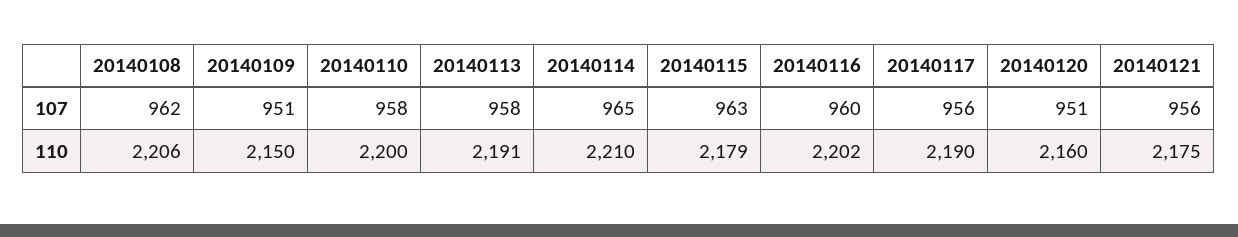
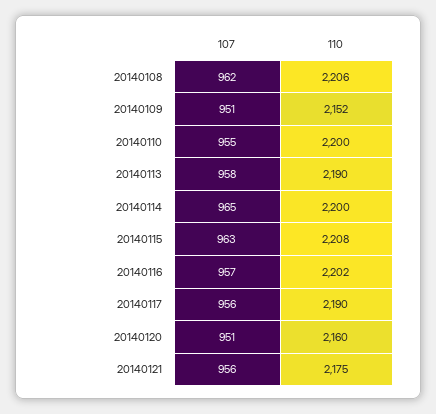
  {
    "20140108": {
      "107": 962,
      "110": 2206
    },
    "20140109": {
      "107": 951,
-     "110": 2150
+     "110": 2152
    },
    "20140110": {
-     "107": 958,
+     "107": 955,
      "110": 2200
    },
    "20140113": {
      "107": 958,
-     "110": 2191
+     "110": 2190
    },
    "20140114": {
      "107": 965,
-     "110": 2210
+     "110": 2200
    },
    "20140115": {
      "107": 963,
-     "110": 2179
+     "110": 2208
    },
    "20140116": {
-     "107": 960,
+     "107": 957,
      "110": 2202
    },
    "20140117": {
      "107": 956,
      "110": 2190
    },
    "20140120": {
      "107": 951,
      "110": 2160
    },
    "20140121": {
      "107": 956,
      "110": 2175
    }
  }

